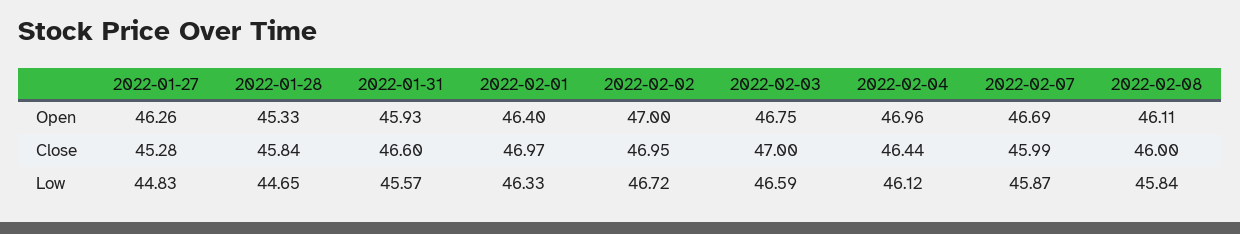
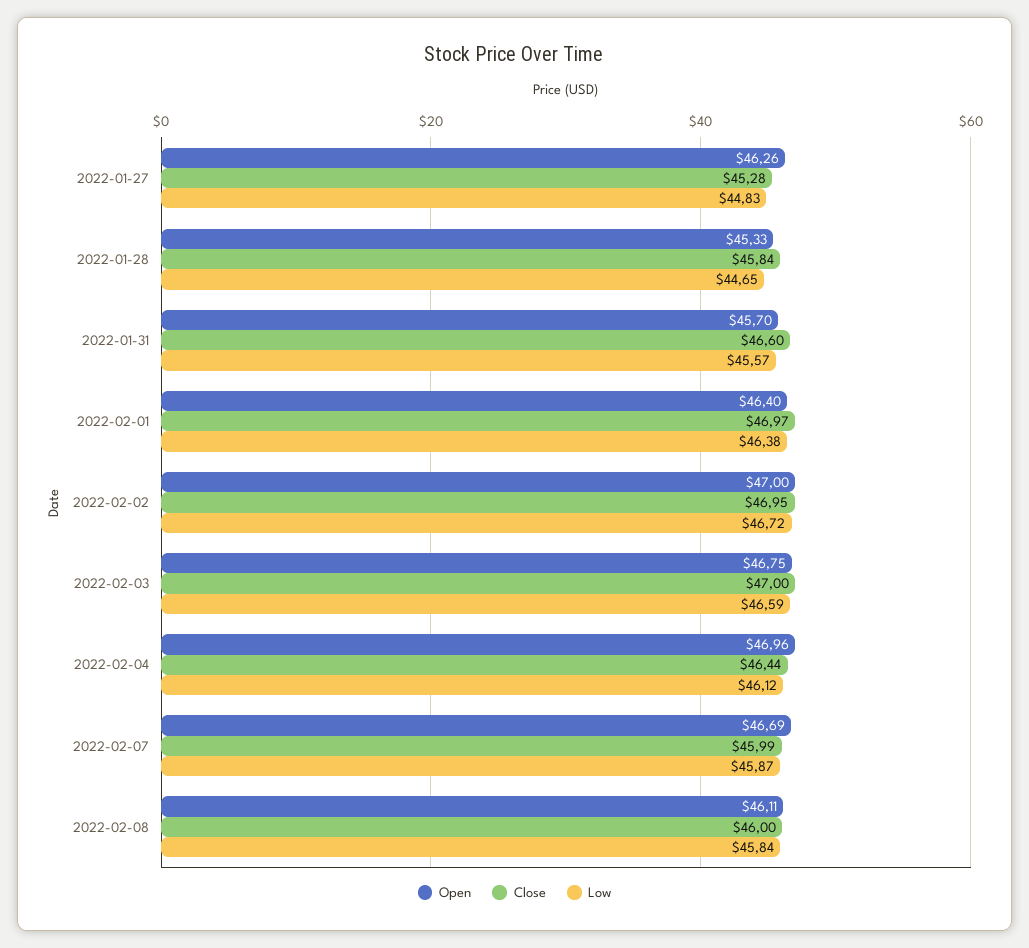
  {
    "Open": {
      "2022-01-27": 46.26,
      "2022-01-28": 45.33,
-     "2022-01-31": 45.93,
+     "2022-01-31": 45.7,
      "2022-02-01": 46.4,
      "2022-02-02": 47,
      "2022-02-03": 46.75,
      "2022-02-04": 46.96,
      "2022-02-07": 46.69,
      "2022-02-08": 46.11
    },
    "Close": {
      "2022-01-27": 45.28,
      "2022-01-28": 45.84,
      "2022-01-31": 46.6,
      "2022-02-01": 46.97,
      "2022-02-02": 46.95,
      "2022-02-03": 47,
      "2022-02-04": 46.44,
      "2022-02-07": 45.99,
      "2022-02-08": 46
    },
    "Low": {
      "2022-01-27": 44.83,
      "2022-01-28": 44.65,
      "2022-01-31": 45.57,
-     "2022-02-01": 46.33,
+     "2022-02-01": 46.38,
      "2022-02-02": 46.72,
      "2022-02-03": 46.59,
      "2022-02-04": 46.12,
      "2022-02-07": 45.87,
      "2022-02-08": 45.84
    }
  }

